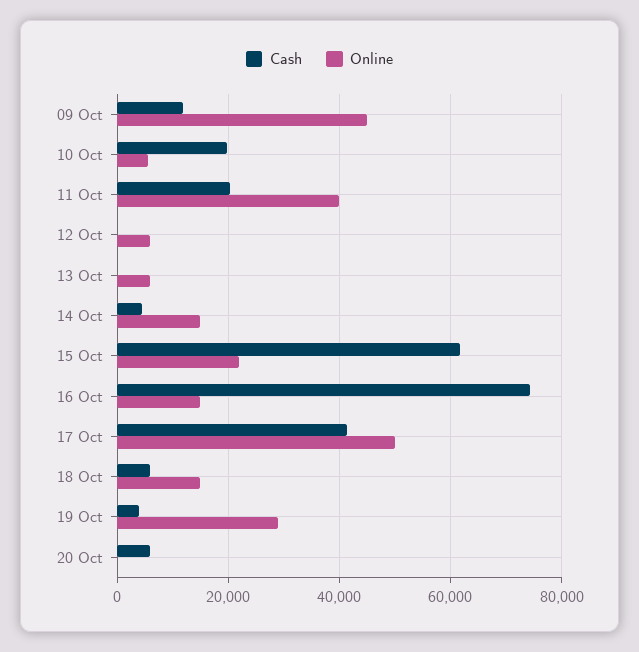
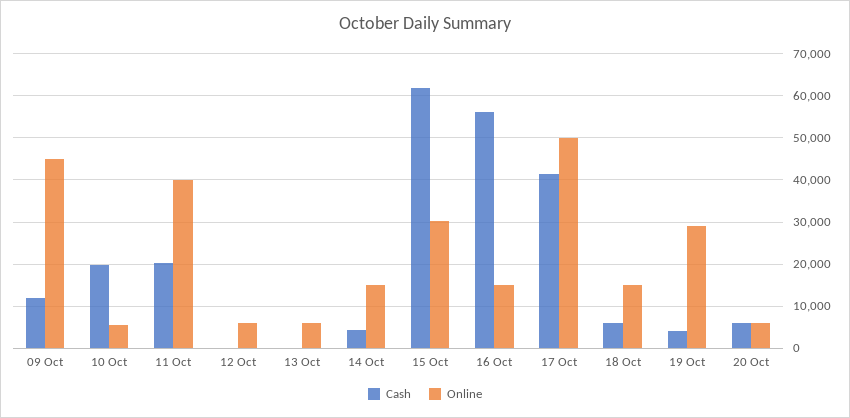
  {
    "Cash": {
      "09 Oct": 12000,
      "10 Oct": 20000,
      "11 Oct": 20000,
      "12 Oct": 0,
      "13 Oct": 0,
      "14 Oct": 4000,
      "15 Oct": 62000,
-     "16 Oct": 74000,
+     "16 Oct": 56000,
      "17 Oct": 42000,
      "18 Oct": 6000,
      "19 Oct": 4000,
      "20 Oct": 6000
    },
    "Online": {
      "09 Oct": 46000,
      "10 Oct": 6000,
      "11 Oct": 40000,
      "12 Oct": 6000,
      "13 Oct": 6000,
      "14 Oct": 16000,
-     "15 Oct": 22000,
+     "15 Oct": 30000,
      "16 Oct": 16000,
      "17 Oct": 50000,
      "18 Oct": 16000,
      "19 Oct": 30000,
-     "20 Oct": 0
+     "20 Oct": 6000
    }
  }

